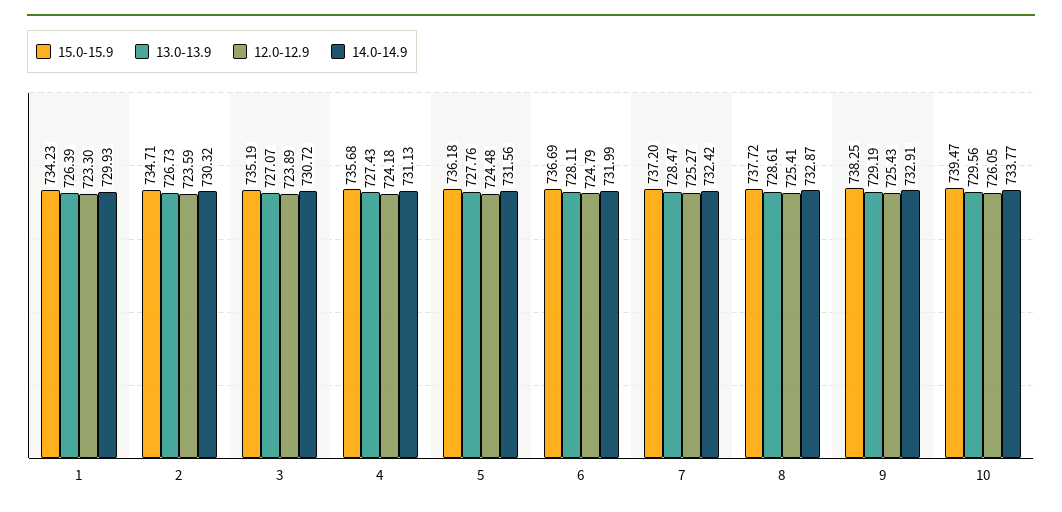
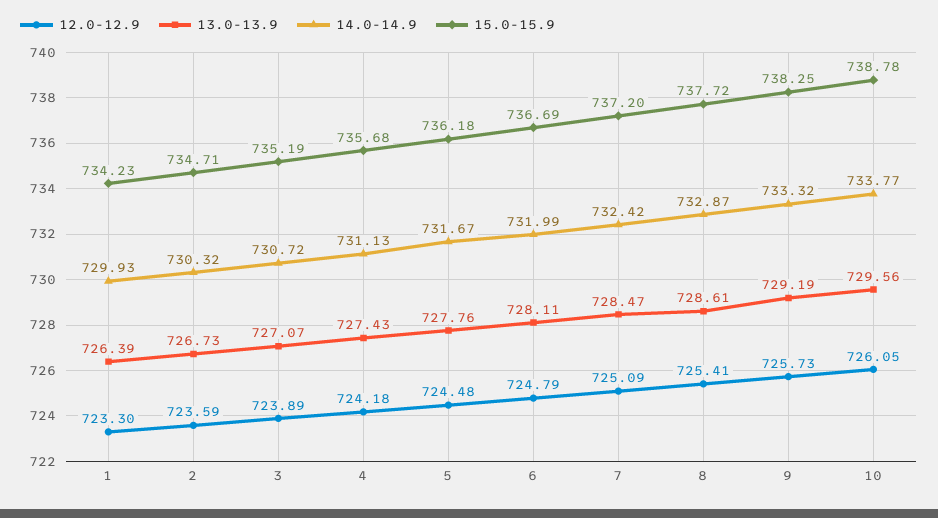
  {
    "15.0-15.9": {
      "1": 734.23,
      "2": 734.71,
      "3": 735.19,
      "4": 735.68,
      "5": 736.18,
      "6": 736.69,
      "7": 737.2,
      "8": 737.72,
      "9": 738.25,
-     "10": 739.47
+     "10": 738.78
    },
    "13.0-13.9": {
      "1": 726.39,
      "2": 726.73,
      "3": 727.07,
      "4": 727.43,
      "5": 727.76,
      "6": 728.11,
      "7": 728.47,
      "8": 728.61,
      "9": 729.19,
      "10": 729.56
    },
    "12.0-12.9": {
      "1": 723.3,
      "2": 723.59,
      "3": 723.89,
      "4": 724.18,
      "5": 724.48,
      "6": 724.79,
-     "7": 725.27,
+     "7": 725.09,
      "8": 725.41,
-     "9": 725.43,
+     "9": 725.73,
      "10": 726.05
    },
    "14.0-14.9": {
      "1": 729.93,
      "2": 730.32,
      "3": 730.72,
      "4": 731.13,
-     "5": 731.56,
+     "5": 731.67,
      "6": 731.99,
      "7": 732.42,
      "8": 732.87,
-     "9": 732.91,
+     "9": 733.32,
      "10": 733.77
    }
  }

